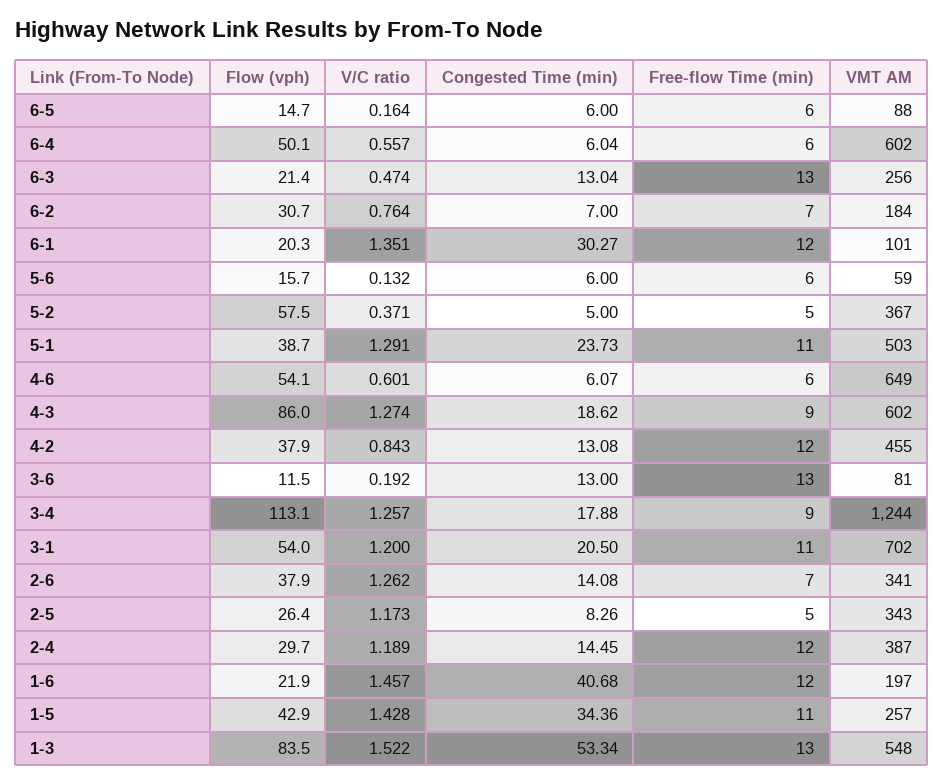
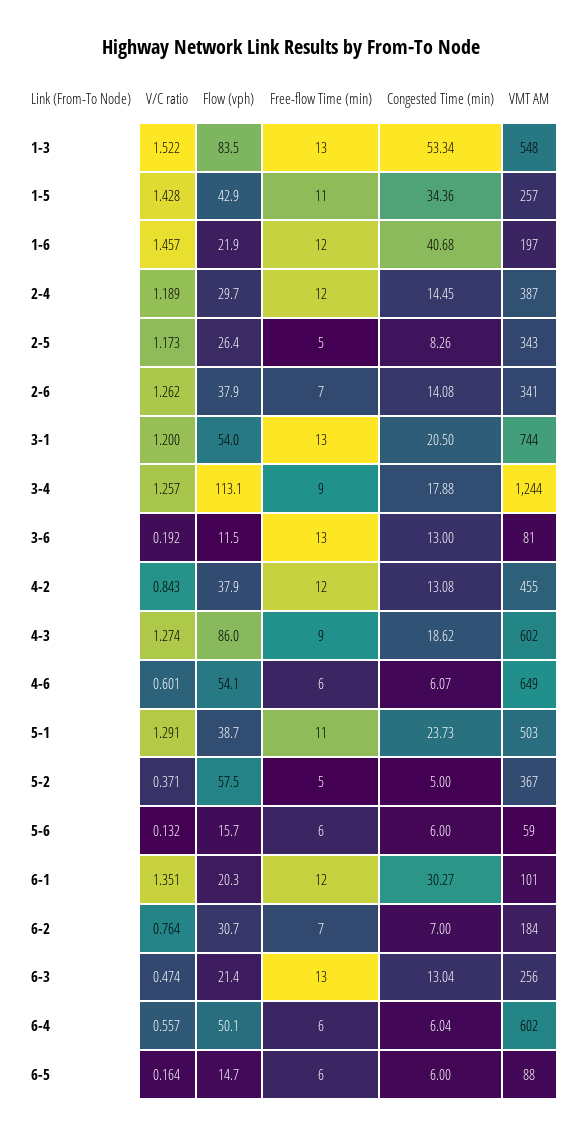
  {
    "Flow (vph)": {
      "6-5": 14.7,
      "6-4": 50.1,
      "6-3": 21.4,
      "6-2": 30.7,
      "6-1": 20.3,
      "5-6": 15.7,
      "5-2": 57.5,
      "5-1": 38.7,
      "4-6": 54.1,
      "4-3": 86,
      "4-2": 37.9,
      "3-6": 11.5,
      "3-4": 113.1,
      "3-1": 54,
      "2-6": 37.9,
      "2-5": 26.4,
      "2-4": 29.7,
      "1-6": 21.9,
      "1-5": 42.9,
      "1-3": 83.5
    },
    "V/C ratio": {
      "6-5": 0.164,
      "6-4": 0.557,
      "6-3": 0.474,
      "6-2": 0.764,
      "6-1": 1.351,
      "5-6": 0.132,
      "5-2": 0.371,
      "5-1": 1.291,
      "4-6": 0.601,
      "4-3": 1.274,
      "4-2": 0.843,
      "3-6": 0.192,
      "3-4": 1.257,
      "3-1": 1.2,
      "2-6": 1.262,
      "2-5": 1.173,
      "2-4": 1.189,
      "1-6": 1.457,
      "1-5": 1.428,
      "1-3": 1.522
    },
    "Congested Time (min)": {
      "6-5": 6,
      "6-4": 6.04,
      "6-3": 13.04,
      "6-2": 7,
      "6-1": 30.27,
      "5-6": 6,
      "5-2": 5,
      "5-1": 23.73,
      "4-6": 6.07,
      "4-3": 18.62,
      "4-2": 13.08,
      "3-6": 13,
      "3-4": 17.88,
      "3-1": 20.5,
      "2-6": 14.08,
      "2-5": 8.26,
      "2-4": 14.45,
      "1-6": 40.68,
      "1-5": 34.36,
      "1-3": 53.34
    },
    "Free-flow Time (min)": {
      "6-5": 6,
      "6-4": 6,
      "6-3": 13,
      "6-2": 7,
      "6-1": 12,
      "5-6": 6,
      "5-2": 5,
      "5-1": 11,
      "4-6": 6,
      "4-3": 9,
      "4-2": 12,
      "3-6": 13,
      "3-4": 9,
-     "3-1": 11,
+     "3-1": 13,
      "2-6": 7,
      "2-5": 5,
      "2-4": 12,
      "1-6": 12,
      "1-5": 11,
      "1-3": 13
    },
    "VMT AM": {
      "6-5": 88,
      "6-4": 602,
      "6-3": 256,
      "6-2": 184,
      "6-1": 101,
      "5-6": 59,
      "5-2": 367,
      "5-1": 503,
      "4-6": 649,
      "4-3": 602,
      "4-2": 455,
      "3-6": 81,
      "3-4": 1244,
-     "3-1": 702,
+     "3-1": 744,
      "2-6": 341,
      "2-5": 343,
      "2-4": 387,
      "1-6": 197,
      "1-5": 257,
      "1-3": 548
    }
  }

